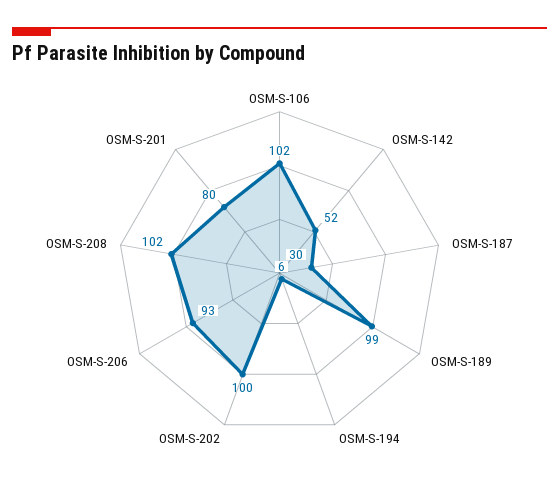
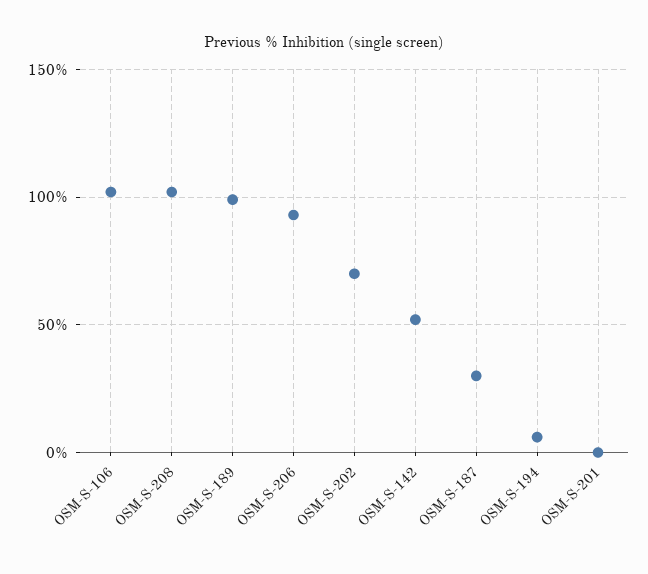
  {
    "OSM-S-106": 102,
    "OSM-S-142": 52,
    "OSM-S-187": 30,
    "OSM-S-189": 99,
    "OSM-S-194": 6,
-   "OSM-S-202": 100,
+   "OSM-S-202": 70,
    "OSM-S-206": 93,
    "OSM-S-208": 102,
-   "OSM-S-201": 80
+   "OSM-S-201": 0
  }

